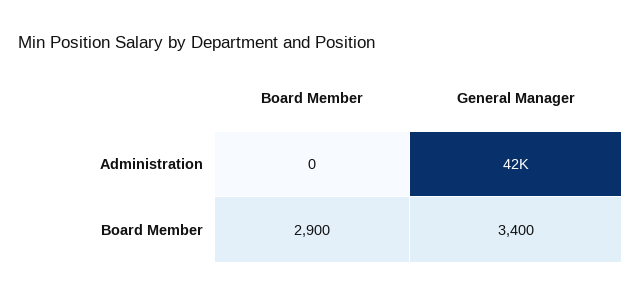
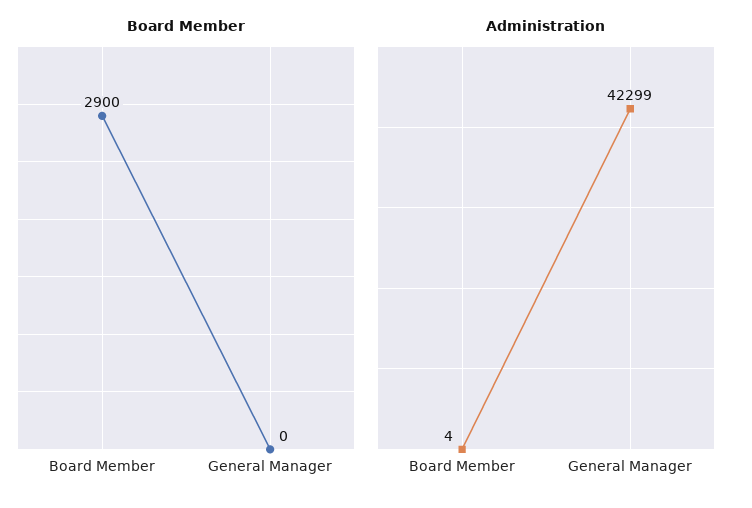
  {
    "Administration": {
-     "Board Member": 0,
+     "Board Member": 4,
      "General Manager": 42299
    },
    "Board Member": {
      "Board Member": 2900,
-     "General Manager": 3400
+     "General Manager": 0
    }
  }

